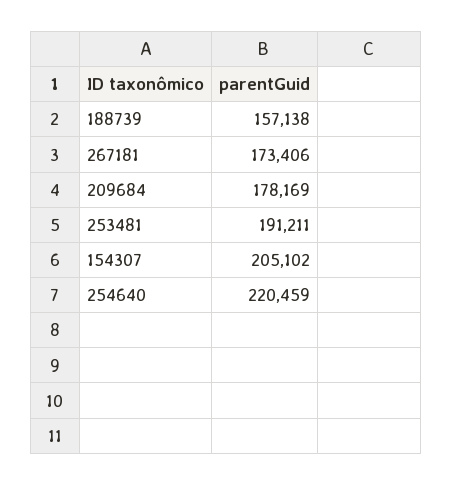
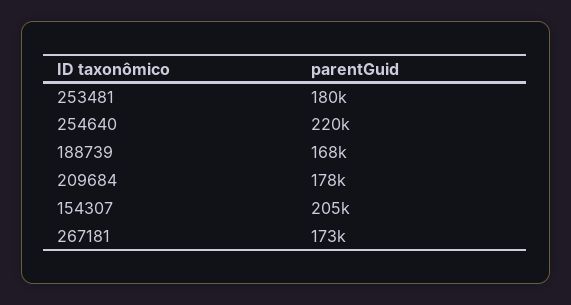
  {
-   "188739": 157138,
+   "188739": 168000,
    "267181": 173406,
    "209684": 178169,
-   "253481": 191211,
+   "253481": 180000,
    "154307": 205102,
    "254640": 220459
  }

